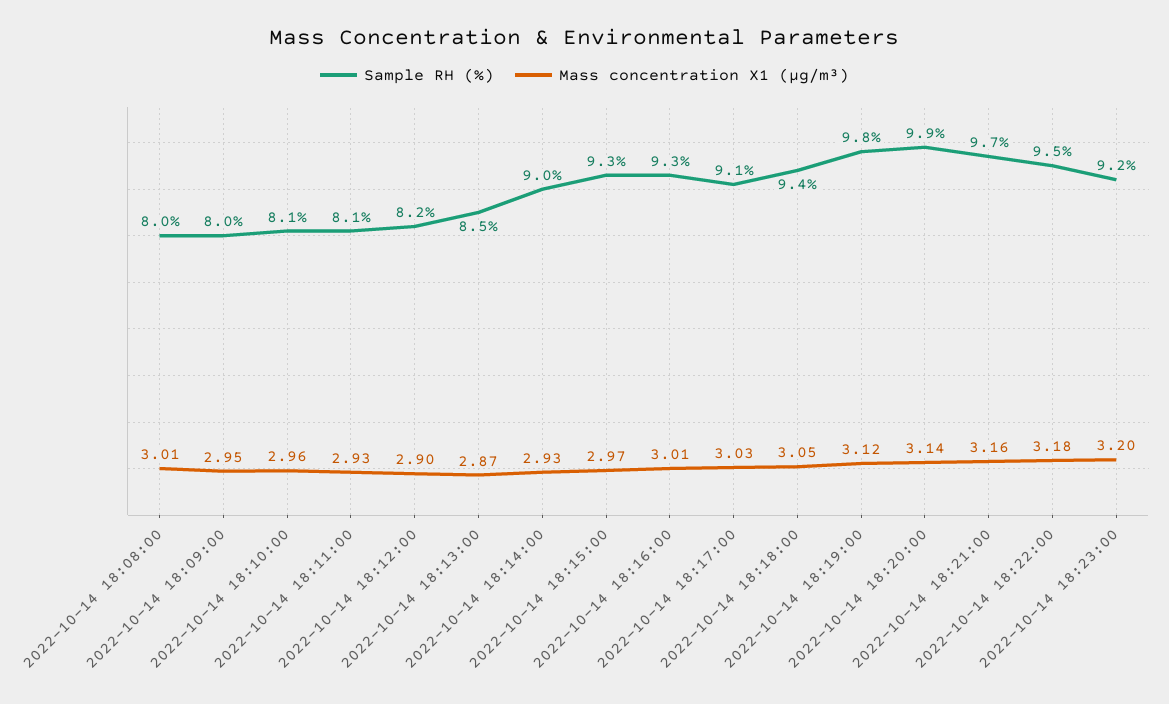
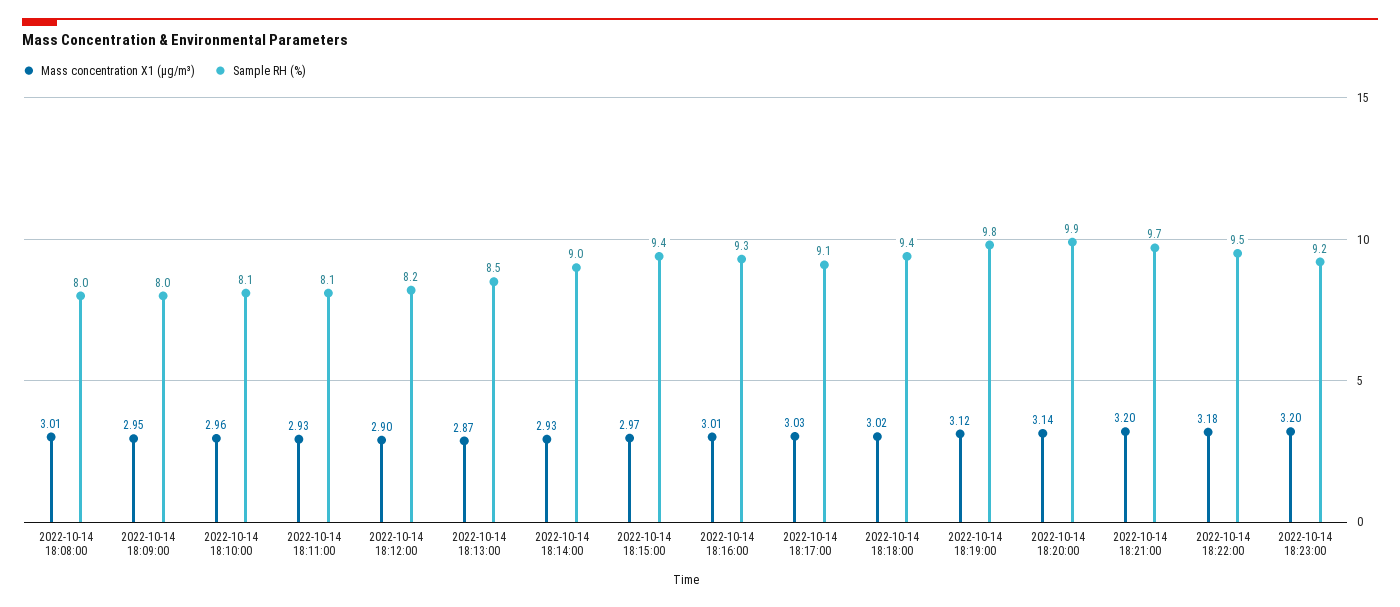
  {
    "Sample RH (%)": {
      "2022-10-14 18:08:00": 8,
      "2022-10-14 18:09:00": 8,
      "2022-10-14 18:10:00": 8.1,
      "2022-10-14 18:11:00": 8.1,
      "2022-10-14 18:12:00": 8.2,
      "2022-10-14 18:13:00": 8.5,
      "2022-10-14 18:14:00": 9,
-     "2022-10-14 18:15:00": 9.3,
+     "2022-10-14 18:15:00": 9.4,
      "2022-10-14 18:16:00": 9.3,
      "2022-10-14 18:17:00": 9.1,
      "2022-10-14 18:18:00": 9.4,
      "2022-10-14 18:19:00": 9.8,
      "2022-10-14 18:20:00": 9.9,
      "2022-10-14 18:21:00": 9.7,
      "2022-10-14 18:22:00": 9.5,
      "2022-10-14 18:23:00": 9.2
    },
    "Mass concentration X1 (μg/m³)": {
      "2022-10-14 18:08:00": 3.01,
      "2022-10-14 18:09:00": 2.95,
      "2022-10-14 18:10:00": 2.96,
      "2022-10-14 18:11:00": 2.93,
      "2022-10-14 18:12:00": 2.9,
      "2022-10-14 18:13:00": 2.87,
      "2022-10-14 18:14:00": 2.93,
      "2022-10-14 18:15:00": 2.97,
      "2022-10-14 18:16:00": 3.01,
      "2022-10-14 18:17:00": 3.03,
-     "2022-10-14 18:18:00": 3.05,
+     "2022-10-14 18:18:00": 3.02,
      "2022-10-14 18:19:00": 3.12,
      "2022-10-14 18:20:00": 3.14,
-     "2022-10-14 18:21:00": 3.16,
+     "2022-10-14 18:21:00": 3.2,
      "2022-10-14 18:22:00": 3.18,
      "2022-10-14 18:23:00": 3.2
    }
  }

